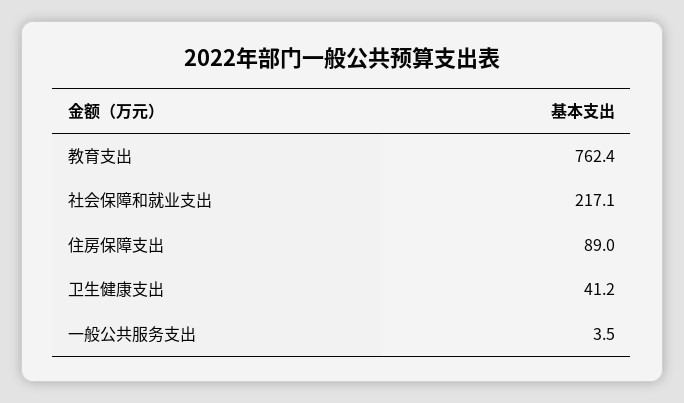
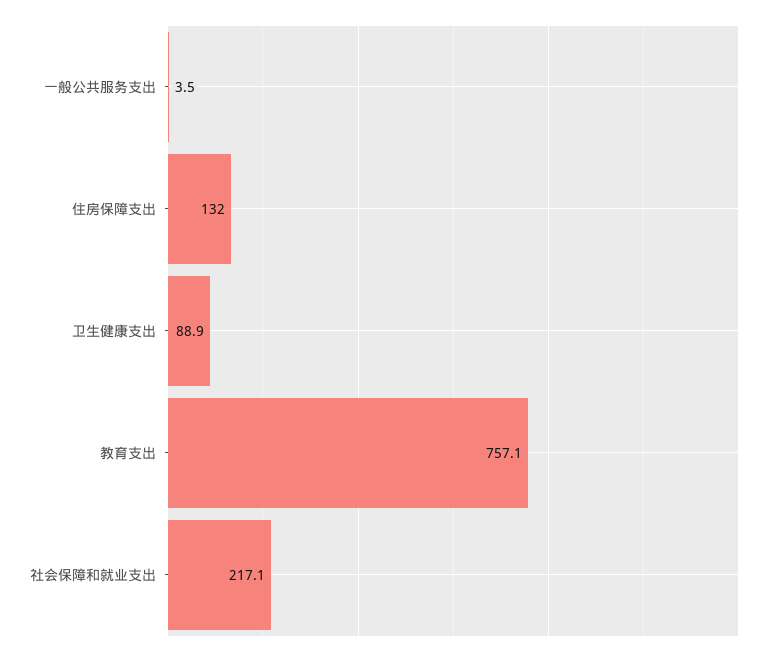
  {
-   "教育支出": 762.4,
+   "教育支出": 757.1,
    "社会保障和就业支出": 217.1,
-   "住房保障支出": 89,
+   "住房保障支出": 132,
-   "卫生健康支出": 41.2,
+   "卫生健康支出": 88.9,
    "一般公共服务支出": 3.5
  }

